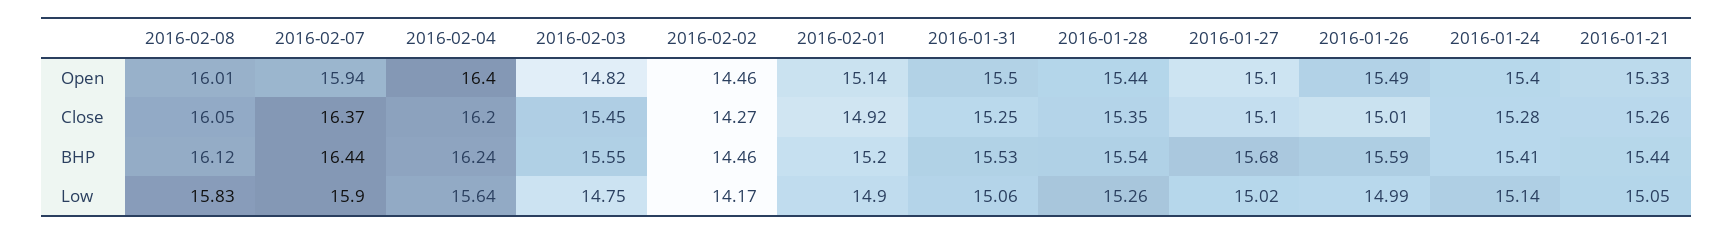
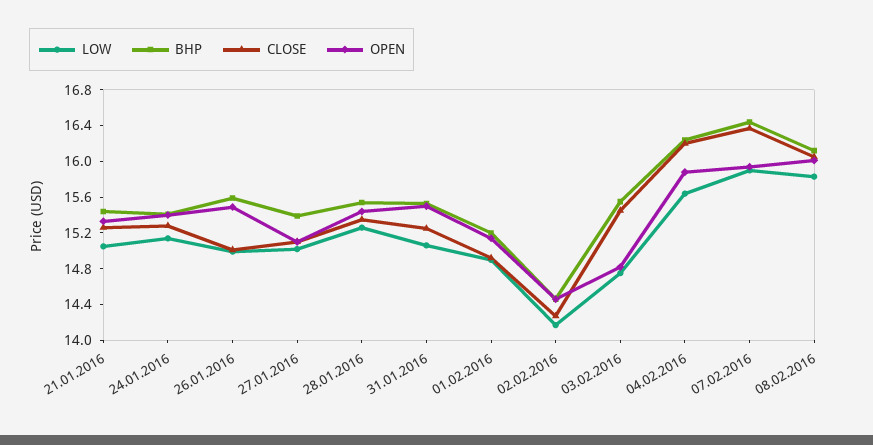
  {
    "Open": {
      "2016-02-08": 16.01,
      "2016-02-07": 15.94,
-     "2016-02-04": 16.4,
+     "2016-02-04": 15.9,
      "2016-02-03": 14.82,
      "2016-02-02": 14.46,
      "2016-02-01": 15.14,
      "2016-01-31": 15.5,
      "2016-01-28": 15.44,
      "2016-01-27": 15.1,
      "2016-01-26": 15.49,
      "2016-01-24": 15.4,
      "2016-01-21": 15.33
    },
    "Close": {
      "2016-02-08": 16.05,
      "2016-02-07": 16.37,
      "2016-02-04": 16.2,
      "2016-02-03": 15.45,
      "2016-02-02": 14.27,
      "2016-02-01": 14.92,
      "2016-01-31": 15.25,
      "2016-01-28": 15.35,
      "2016-01-27": 15.1,
      "2016-01-26": 15.01,
      "2016-01-24": 15.28,
      "2016-01-21": 15.26
    },
    "BHP": {
      "2016-02-08": 16.12,
      "2016-02-07": 16.44,
      "2016-02-04": 16.24,
      "2016-02-03": 15.55,
      "2016-02-02": 14.46,
      "2016-02-01": 15.2,
      "2016-01-31": 15.53,
      "2016-01-28": 15.54,
-     "2016-01-27": 15.68,
+     "2016-01-27": 15.4,
      "2016-01-26": 15.59,
      "2016-01-24": 15.41,
      "2016-01-21": 15.44
    },
    "Low": {
      "2016-02-08": 15.83,
      "2016-02-07": 15.9,
      "2016-02-04": 15.64,
      "2016-02-03": 14.75,
      "2016-02-02": 14.17,
      "2016-02-01": 14.9,
      "2016-01-31": 15.06,
      "2016-01-28": 15.26,
      "2016-01-27": 15.02,
      "2016-01-26": 14.99,
      "2016-01-24": 15.14,
      "2016-01-21": 15.05
    }
  }

